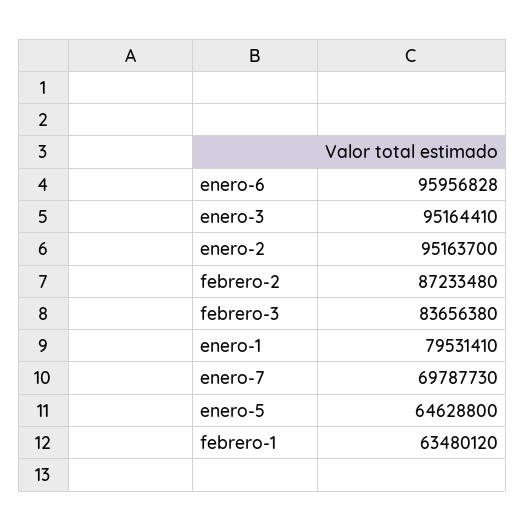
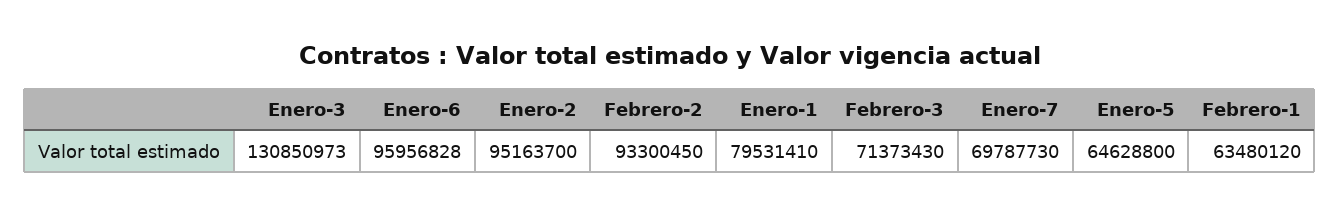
  {
    "enero-6": 95956828,
-   "enero-3": 95164410,
+   "enero-3": 130850973,
    "enero-2": 95163700,
-   "febrero-2": 87233480,
+   "febrero-2": 93300450,
-   "febrero-3": 83656380,
+   "febrero-3": 71373430,
    "enero-1": 79531410,
    "enero-7": 69787730,
    "enero-5": 64628800,
    "febrero-1": 63480120
  }

